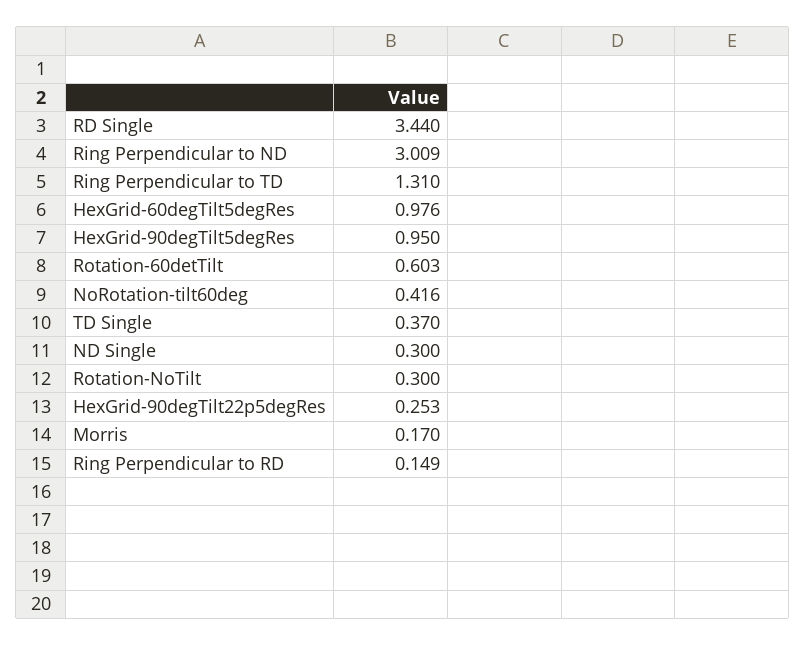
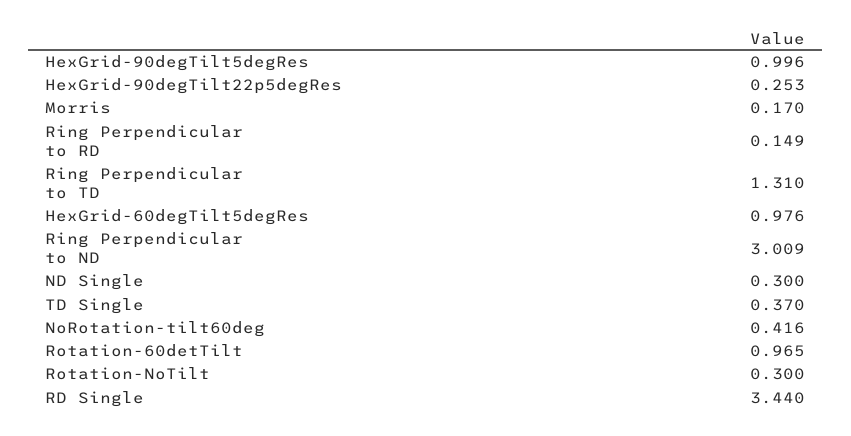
  {
    "RD Single": 3.44,
    "Ring Perpendicular to ND": 3.009,
    "Ring Perpendicular to TD": 1.31,
    "HexGrid-60degTilt5degRes": 0.976,
-   "HexGrid-90degTilt5degRes": 0.95,
+   "HexGrid-90degTilt5degRes": 0.996,
-   "Rotation-60detTilt": 0.603,
+   "Rotation-60detTilt": 0.965,
    "NoRotation-tilt60deg": 0.416,
    "TD Single": 0.37,
    "ND Single": 0.3,
    "Rotation-NoTilt": 0.3,
    "HexGrid-90degTilt22p5degRes": 0.253,
    "Morris": 0.17,
    "Ring Perpendicular to RD": 0.149
  }

